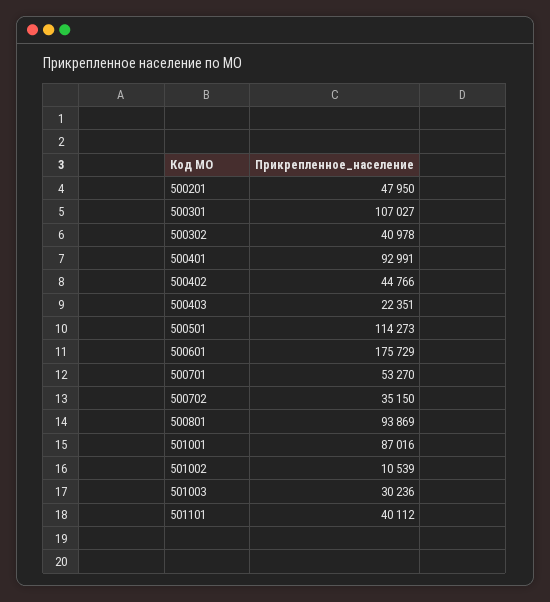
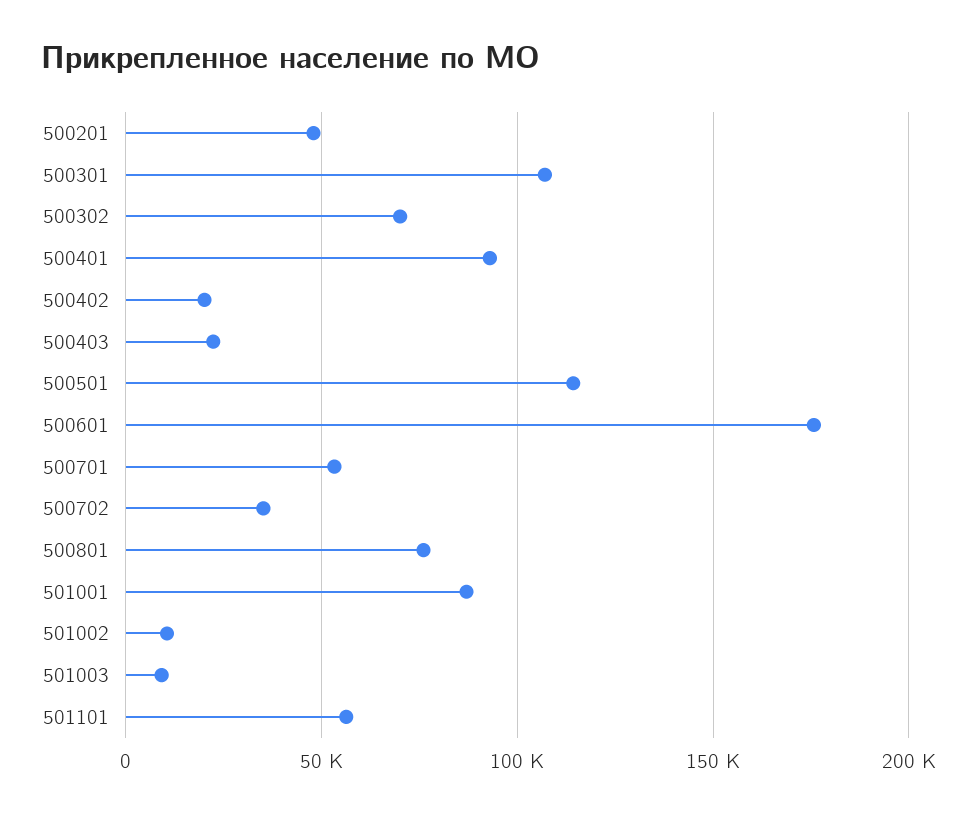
  {
    "500201": 47950,
    "500301": 107027,
-   "500302": 40978,
+   "500302": 70000,
    "500401": 92991,
-   "500402": 44766,
+   "500402": 20000,
    "500403": 22351,
    "500501": 114273,
    "500601": 175729,
    "500701": 53270,
    "500702": 35150,
-   "500801": 93869,
+   "500801": 75000,
    "501001": 87016,
    "501002": 10539,
-   "501003": 30236,
+   "501003": 10000,
-   "501101": 40112
+   "501101": 55000
  }

